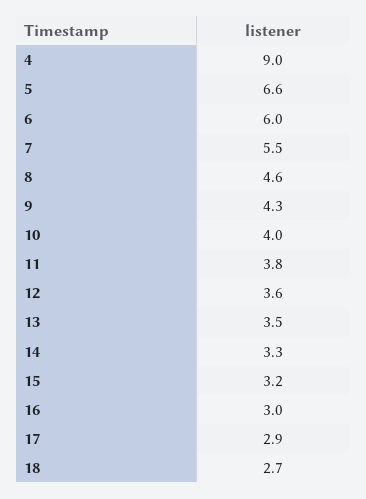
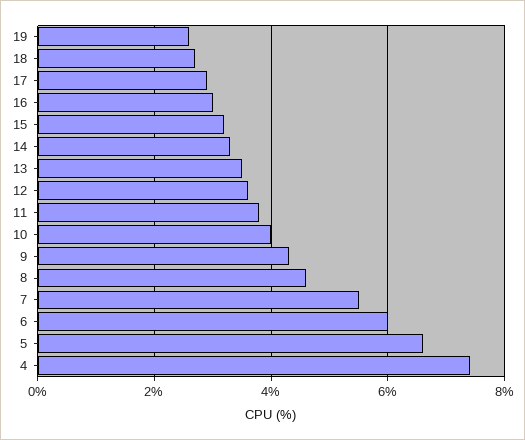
  {
-   "4": 9,
+   "4": 7.5,
    "5": 6.6,
    "6": 6,
    "7": 5.5,
    "8": 4.6,
    "9": 4.3,
    "10": 4,
    "11": 3.8,
    "12": 3.6,
    "13": 3.5,
    "14": 3.3,
    "15": 3.2,
    "16": 3,
    "17": 2.9,
-   "18": 2.7
+   "18": 2.7,
+   "19": 2.5
  }

